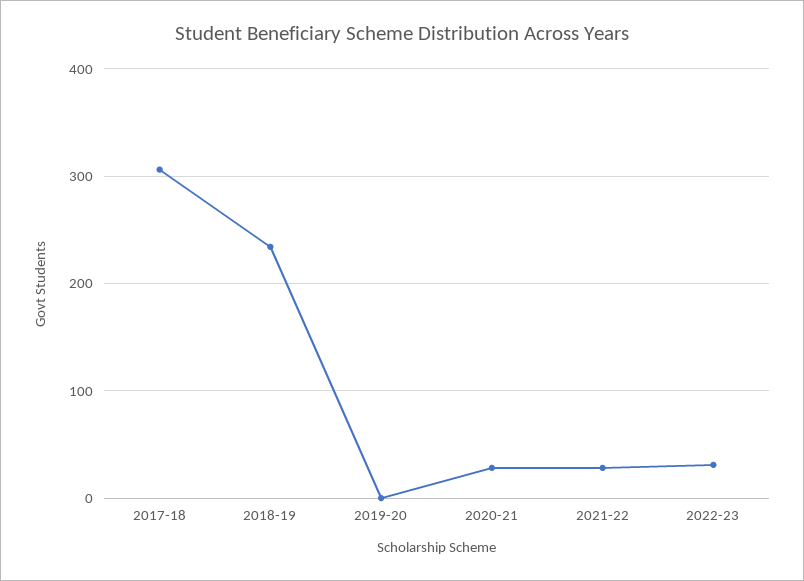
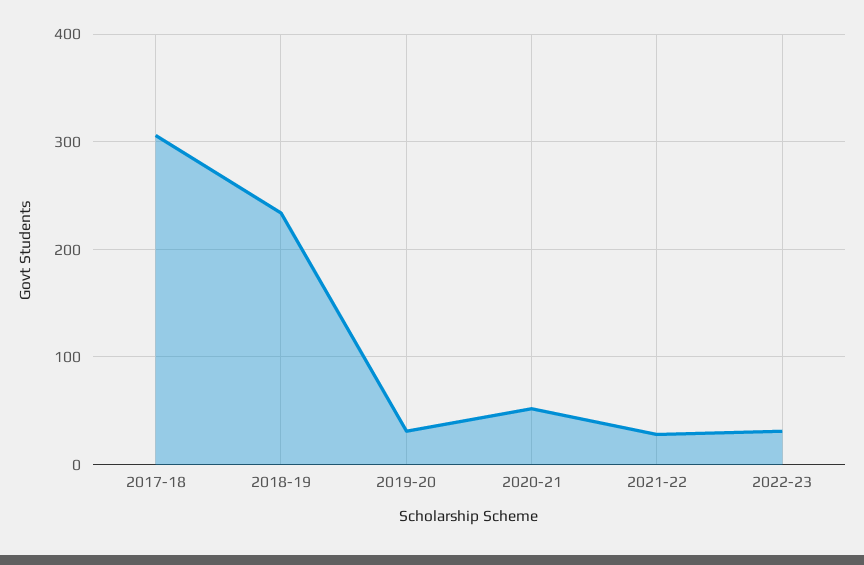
  {
    "2017-18": 310,
    "2018-19": 230,
-   "2019-20": 0,
+   "2019-20": 30,
-   "2020-21": 30,
+   "2020-21": 50,
    "2021-22": 30,
    "2022-23": 30
  }

